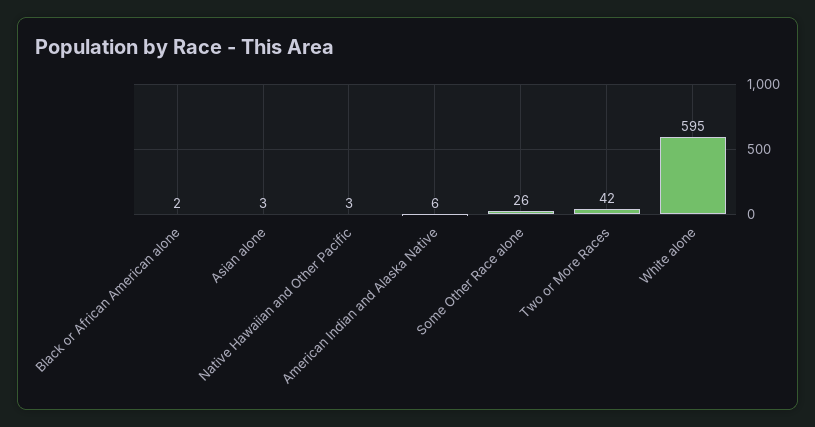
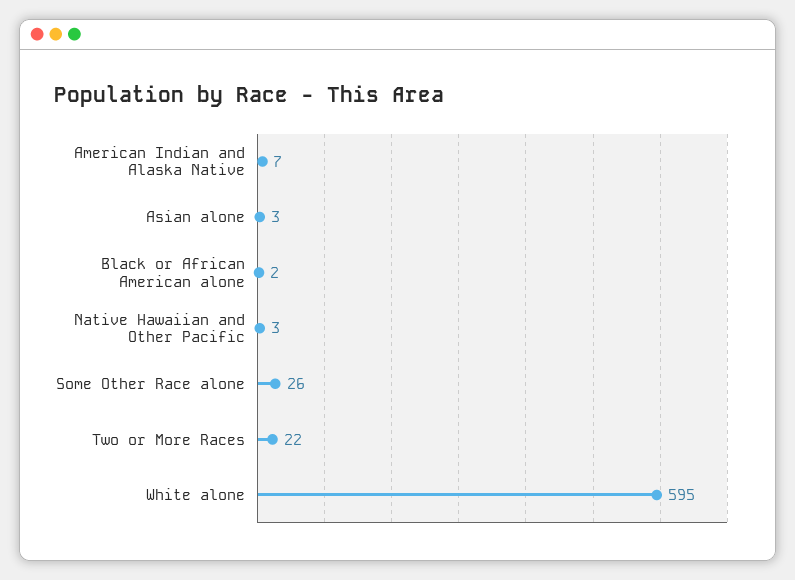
  {
    "Black or African American alone": 2,
    "Asian alone": 3,
    "Native Hawaiian and Other Pacific": 3,
-   "American Indian and Alaska Native": 6,
+   "American Indian and Alaska Native": 7,
    "Some Other Race alone": 26,
-   "Two or More Races": 42,
+   "Two or More Races": 22,
    "White alone": 595
  }

